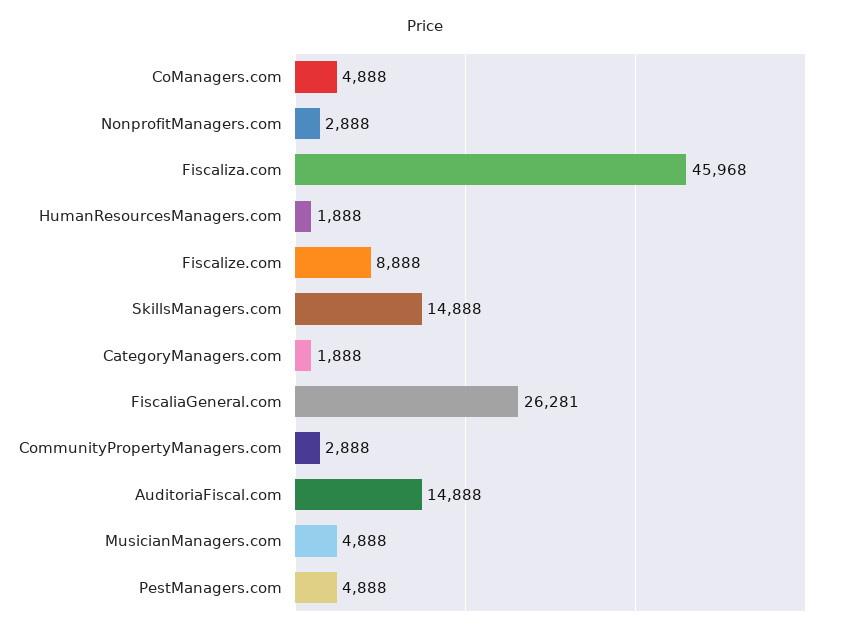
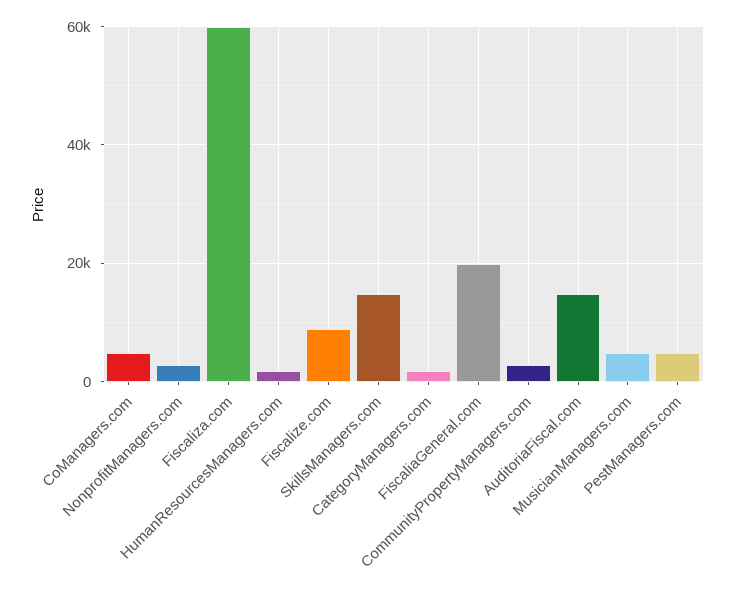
  {
    "CoManagers.com": 4888,
    "NonprofitManagers.com": 2888,
-   "Fiscaliza.com": 45968,
+   "Fiscaliza.com": 60000,
    "HumanResourcesManagers.com": 1888,
    "Fiscalize.com": 8888,
    "SkillsManagers.com": 14888,
    "CategoryManagers.com": 1888,
-   "FiscaliaGeneral.com": 26281,
+   "FiscaliaGeneral.com": 20000,
    "CommunityPropertyManagers.com": 2888,
    "AuditoriaFiscal.com": 14888,
    "MusicianManagers.com": 4888,
    "PestManagers.com": 4888
  }

